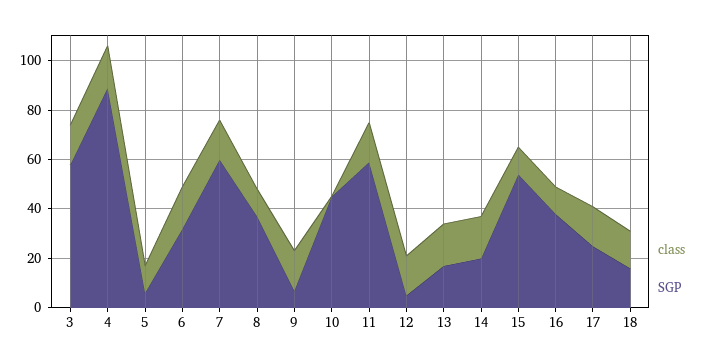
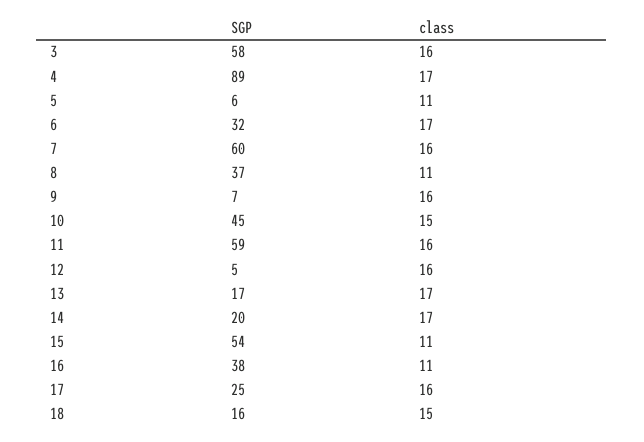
  {
    "class": {
      "3": 16,
      "4": 17,
      "5": 11,
      "6": 17,
      "7": 16,
      "8": 11,
      "9": 16,
-     "10": 0,
+     "10": 15,
      "11": 16,
      "12": 16,
      "13": 17,
      "14": 17,
      "15": 11,
      "16": 11,
      "17": 16,
      "18": 15
    },
    "SGP": {
      "3": 58,
      "4": 89,
      "5": 6,
      "6": 32,
      "7": 60,
      "8": 37,
      "9": 7,
      "10": 45,
      "11": 59,
      "12": 5,
      "13": 17,
      "14": 20,
      "15": 54,
      "16": 38,
      "17": 25,
      "18": 16
    }
  }

